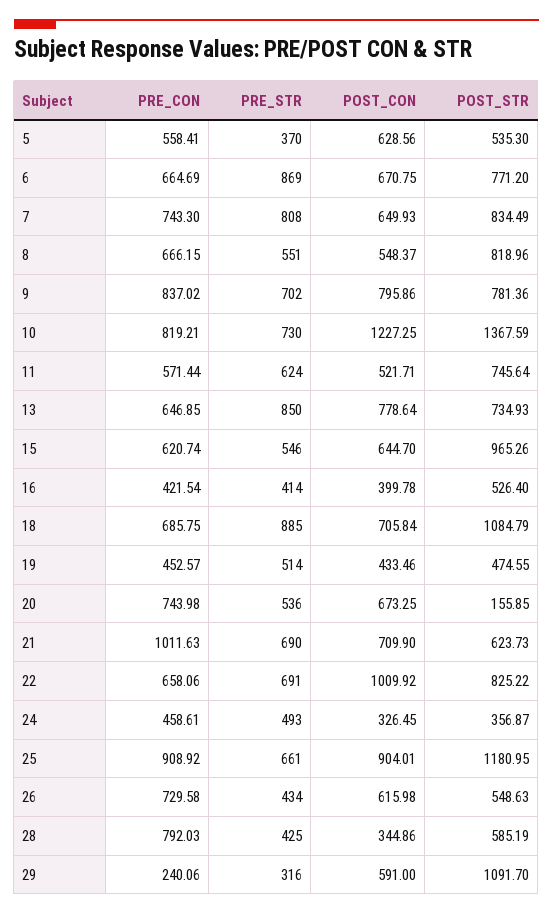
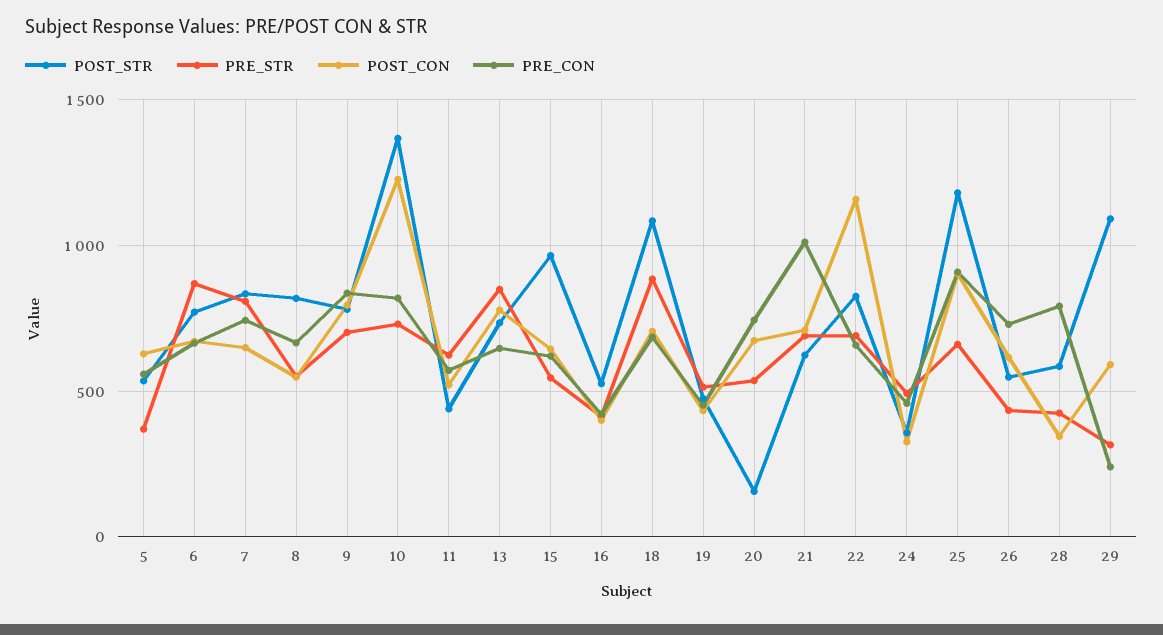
  {
    "PRE_CON": {
      "5": 558.41,
      "6": 664.69,
      "7": 743.3,
      "8": 666.15,
      "9": 837.02,
      "10": 819.21,
      "11": 571.44,
      "13": 646.85,
      "15": 620.74,
      "16": 421.54,
      "18": 685.75,
      "19": 452.57,
      "20": 743.98,
      "21": 1011.63,
      "22": 658.06,
      "24": 458.61,
      "25": 908.92,
      "26": 729.58,
      "28": 792.03,
      "29": 240.06
    },
    "PRE_STR": {
      "5": 370,
      "6": 869,
      "7": 808,
      "8": 551,
      "9": 702,
      "10": 730,
      "11": 624,
      "13": 850,
      "15": 546,
      "16": 414,
      "18": 885,
      "19": 514,
      "20": 536,
      "21": 690,
      "22": 691,
      "24": 493,
      "25": 661,
      "26": 434,
      "28": 425,
      "29": 316
    },
    "POST_CON": {
      "5": 628.56,
      "6": 670.75,
      "7": 649.93,
      "8": 548.37,
      "9": 795.86,
      "10": 1227.25,
      "11": 521.71,
      "13": 778.64,
      "15": 644.7,
      "16": 399.78,
      "18": 705.84,
      "19": 433.46,
      "20": 673.25,
      "21": 709.9,
-     "22": 1009.92,
+     "22": 1150,
      "24": 326.45,
      "25": 904.01,
      "26": 615.98,
      "28": 344.86,
      "29": 591
    },
    "POST_STR": {
      "5": 535.3,
      "6": 771.2,
      "7": 834.49,
      "8": 818.96,
      "9": 781.36,
      "10": 1367.59,
-     "11": 745.64,
+     "11": 450,
      "13": 734.93,
      "15": 965.26,
      "16": 526.4,
      "18": 1084.79,
      "19": 474.55,
      "20": 155.85,
      "21": 623.73,
      "22": 825.22,
      "24": 356.87,
      "25": 1180.95,
      "26": 548.63,
      "28": 585.19,
      "29": 1091.7
    }
  }

